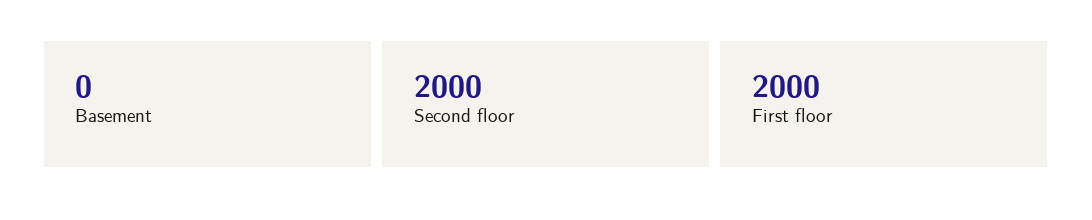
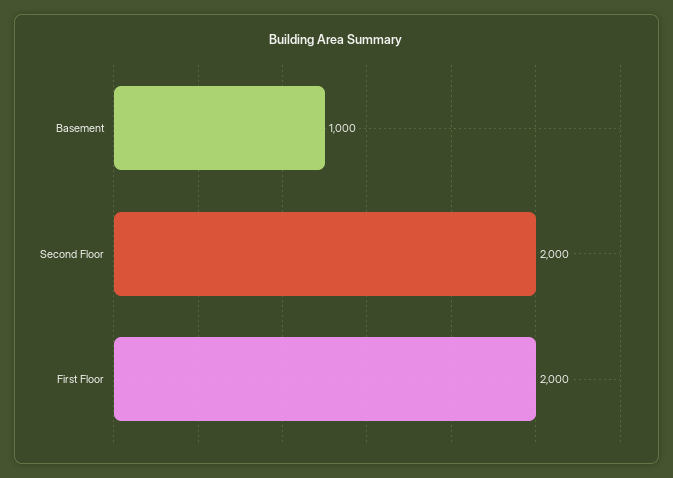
  {
-   "Basement": 0,
+   "Basement": 1000,
    "Second floor": 2000,
    "First floor": 2000
  }

